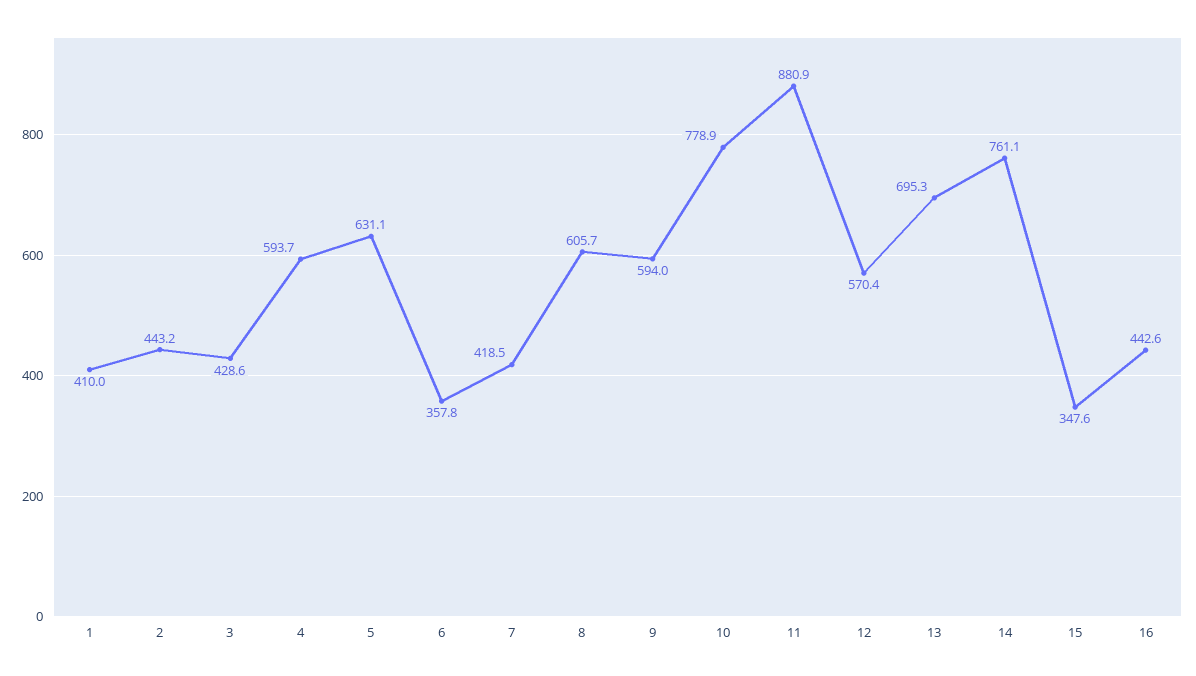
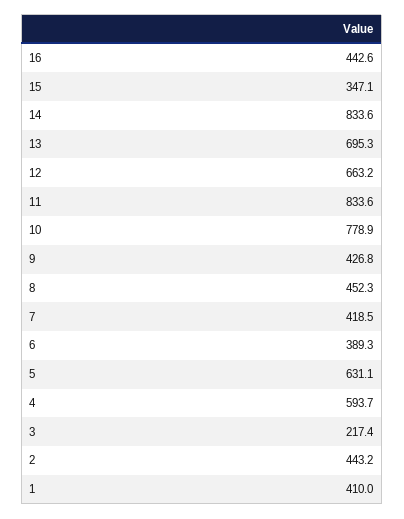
  {
    "1": 410,
    "2": 443.2,
-   "3": 428.6,
+   "3": 217.4,
    "4": 593.7,
    "5": 631.1,
-   "6": 357.8,
+   "6": 389.3,
    "7": 418.5,
-   "8": 605.7,
+   "8": 452.3,
-   "9": 594,
+   "9": 426.8,
    "10": 778.9,
-   "11": 880.9,
+   "11": 833.6,
-   "12": 570.4,
+   "12": 663.2,
    "13": 695.3,
-   "14": 761.1,
+   "14": 833.6,
-   "15": 347.6,
+   "15": 347.1,
    "16": 442.6
  }

